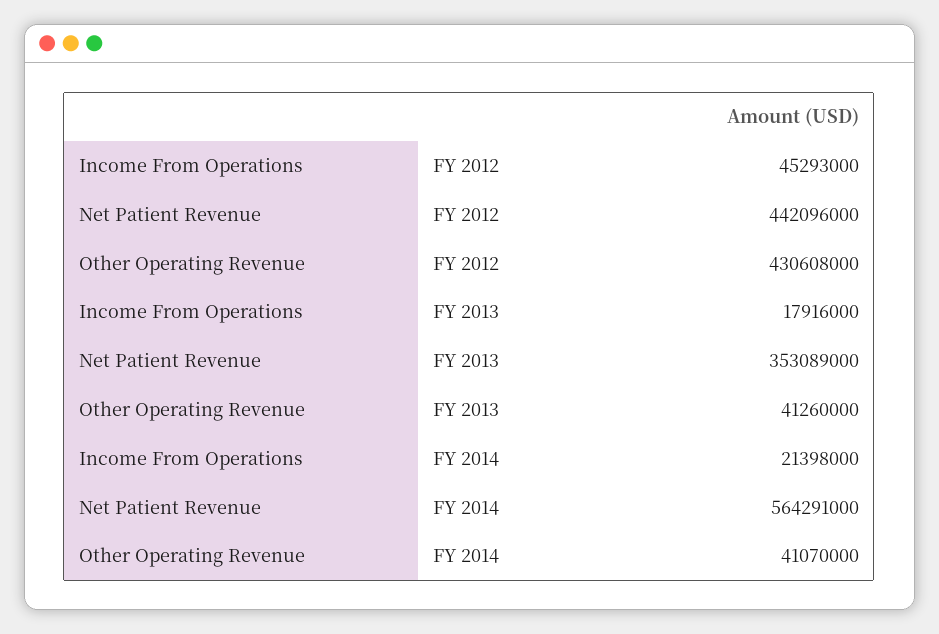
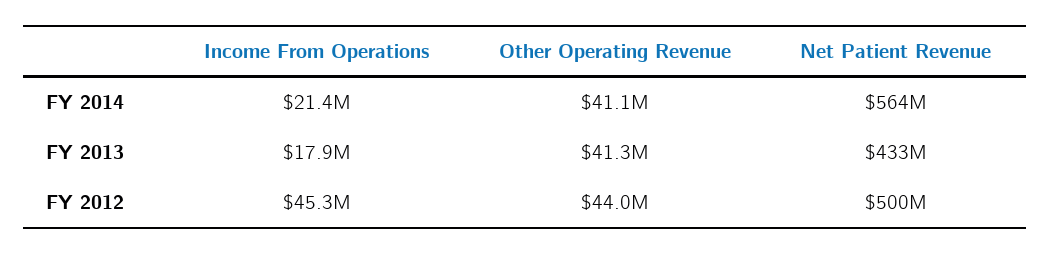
  {
    "Income From Operations": {
      "FY 2012": 45293000,
      "FY 2013": 17916000,
      "FY 2014": 21398000
    },
    "Net Patient Revenue": {
-     "FY 2012": 442096000,
+     "FY 2012": 500000000,
-     "FY 2013": 353089000,
+     "FY 2013": 433000000,
      "FY 2014": 564291000
    },
    "Other Operating Revenue": {
-     "FY 2012": 430608000,
+     "FY 2012": 44000000,
      "FY 2013": 41260000,
      "FY 2014": 41070000
    }
  }

